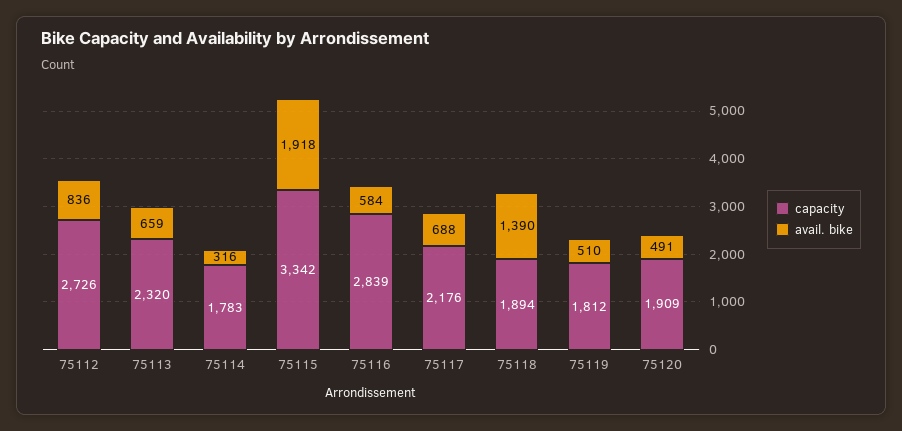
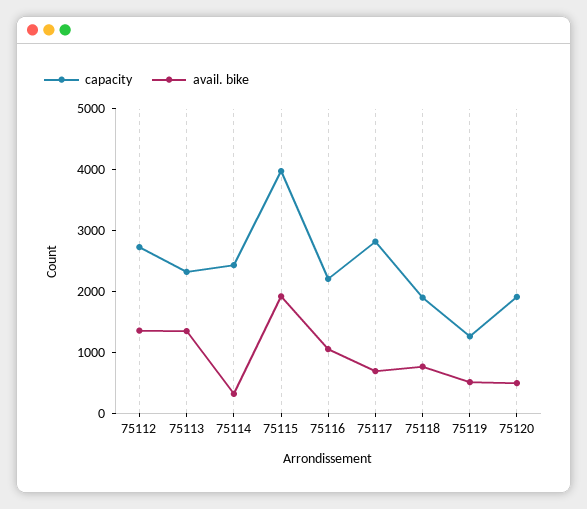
  {
    "capacity": {
      "75112": 2726,
      "75113": 2320,
-     "75114": 1783,
+     "75114": 2400,
-     "75115": 3342,
+     "75115": 4000,
-     "75116": 2839,
+     "75116": 2200,
-     "75117": 2176,
+     "75117": 2800,
      "75118": 1894,
-     "75119": 1812,
+     "75119": 1200,
      "75120": 1909
    },
    "avail. bike": {
-     "75112": 836,
+     "75112": 1400,
-     "75113": 659,
+     "75113": 1400,
      "75114": 316,
      "75115": 1918,
-     "75116": 584,
+     "75116": 1000,
      "75117": 688,
-     "75118": 1390,
+     "75118": 800,
      "75119": 510,
      "75120": 491
    }
  }

